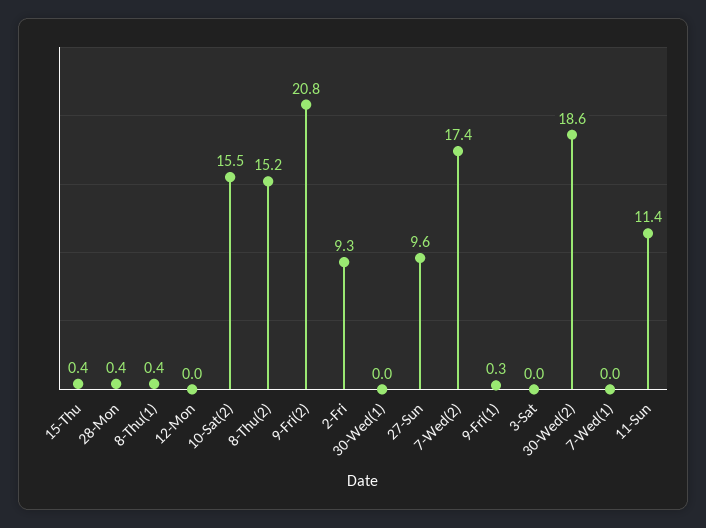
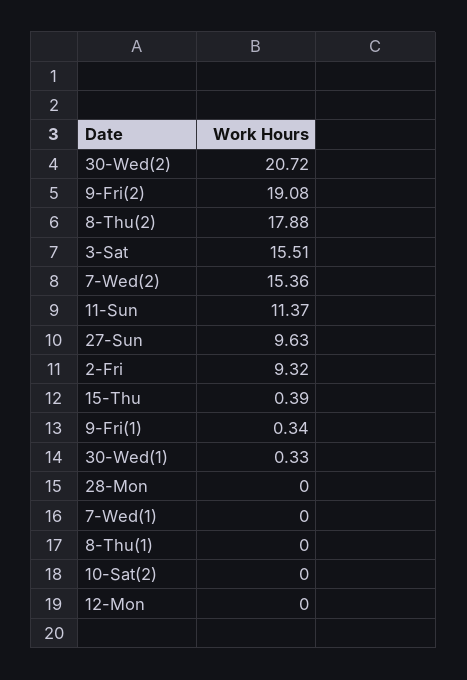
  {
    "15-Thu": 0.39,
-   "28-Mon": 0.4,
+   "28-Mon": 0,
-   "8-Thu(1)": 0.4,
+   "8-Thu(1)": 0,
    "12-Mon": 0,
-   "10-Sat(2)": 15.5,
+   "10-Sat(2)": 0,
-   "8-Thu(2)": 15.2,
+   "8-Thu(2)": 17.88,
-   "9-Fri(2)": 20.8,
+   "9-Fri(2)": 19.08,
    "2-Fri": 9.32,
-   "30-Wed(1)": 0,
+   "30-Wed(1)": 0.33,
    "27-Sun": 9.63,
-   "7-Wed(2)": 17.4,
+   "7-Wed(2)": 15.36,
    "9-Fri(1)": 0.34,
-   "3-Sat": 0,
+   "3-Sat": 15.51,
-   "30-Wed(2)": 18.6,
+   "30-Wed(2)": 20.72,
    "7-Wed(1)": 0,
    "11-Sun": 11.37
  }

